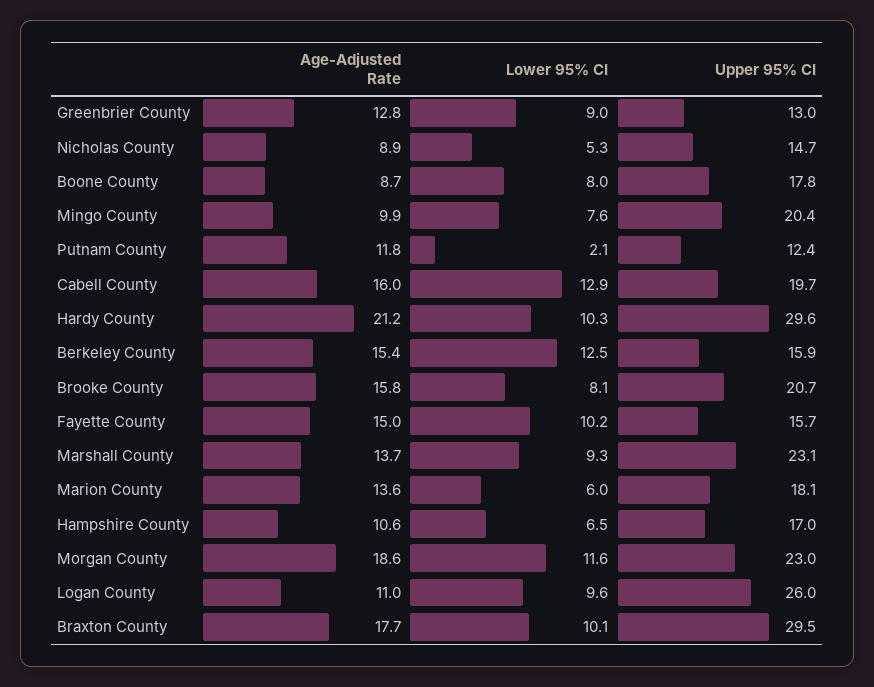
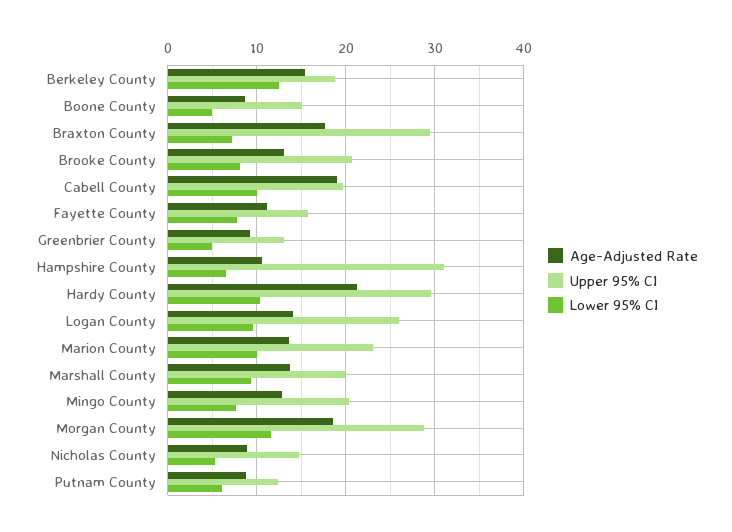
  {
    "Age-Adjusted Rate": {
-     "Greenbrier County": 12.8,
+     "Greenbrier County": 9,
      "Nicholas County": 8.9,
      "Boone County": 8.7,
-     "Mingo County": 9.9,
+     "Mingo County": 13,
-     "Putnam County": 11.8,
+     "Putnam County": 9,
-     "Cabell County": 16,
+     "Cabell County": 19,
      "Hardy County": 21.2,
      "Berkeley County": 15.4,
-     "Brooke County": 15.8,
+     "Brooke County": 13,
-     "Fayette County": 15,
+     "Fayette County": 11,
      "Marshall County": 13.7,
      "Marion County": 13.6,
      "Hampshire County": 10.6,
      "Morgan County": 18.6,
-     "Logan County": 11,
+     "Logan County": 14,
      "Braxton County": 17.7
    },
    "Lower 95% CI": {
-     "Greenbrier County": 9,
+     "Greenbrier County": 5,
      "Nicholas County": 5.3,
-     "Boone County": 8,
+     "Boone County": 5,
      "Mingo County": 7.6,
-     "Putnam County": 2.1,
+     "Putnam County": 6,
-     "Cabell County": 12.9,
+     "Cabell County": 10,
      "Hardy County": 10.3,
      "Berkeley County": 12.5,
      "Brooke County": 8.1,
-     "Fayette County": 10.2,
+     "Fayette County": 8,
      "Marshall County": 9.3,
-     "Marion County": 6,
+     "Marion County": 10,
      "Hampshire County": 6.5,
      "Morgan County": 11.6,
      "Logan County": 9.6,
-     "Braxton County": 10.1
+     "Braxton County": 7
    },
    "Upper 95% CI": {
      "Greenbrier County": 13,
      "Nicholas County": 14.7,
-     "Boone County": 17.8,
+     "Boone County": 15,
      "Mingo County": 20.4,
      "Putnam County": 12.4,
      "Cabell County": 19.7,
      "Hardy County": 29.6,
-     "Berkeley County": 15.9,
+     "Berkeley County": 19,
      "Brooke County": 20.7,
      "Fayette County": 15.7,
-     "Marshall County": 23.1,
+     "Marshall County": 20,
-     "Marion County": 18.1,
+     "Marion County": 23,
-     "Hampshire County": 17,
+     "Hampshire County": 31,
-     "Morgan County": 23,
+     "Morgan County": 29,
      "Logan County": 26,
      "Braxton County": 29.5
    }
  }

